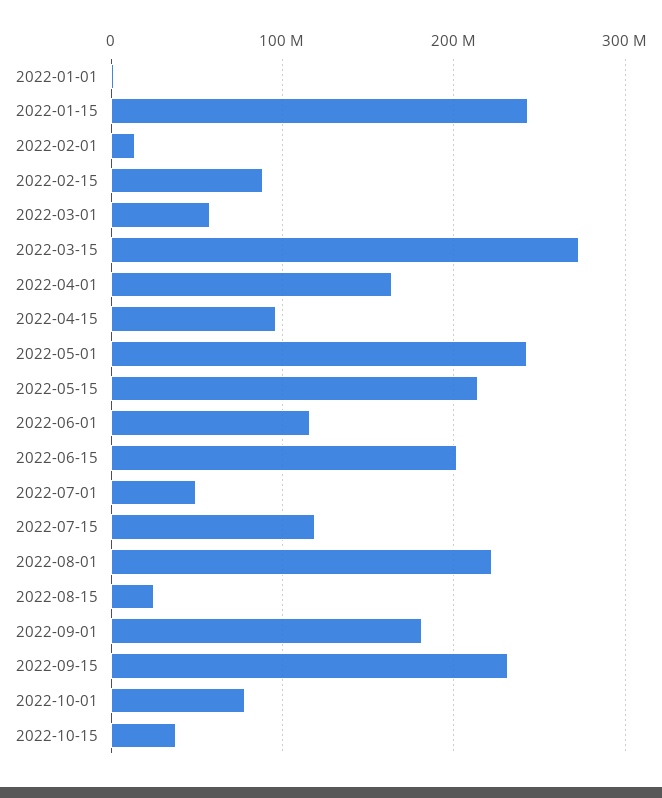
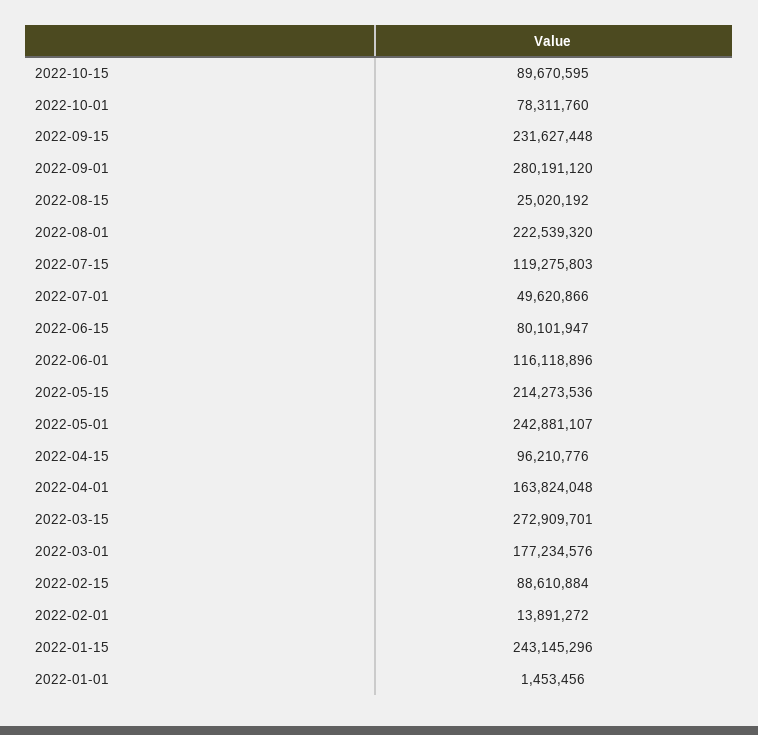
  {
    "2022-01-01": 1453456,
    "2022-01-15": 243145296,
    "2022-02-01": 13891272,
    "2022-02-15": 88610884,
-   "2022-03-01": 60000000,
+   "2022-03-01": 177234576,
    "2022-03-15": 272909701,
    "2022-04-01": 163824048,
    "2022-04-15": 96210776,
    "2022-05-01": 242881107,
    "2022-05-15": 214273536,
    "2022-06-01": 116118896,
-   "2022-06-15": 200000000,
+   "2022-06-15": 80101947,
    "2022-07-01": 49620866,
    "2022-07-15": 119275803,
    "2022-08-01": 222539320,
    "2022-08-15": 25020192,
-   "2022-09-01": 180000000,
+   "2022-09-01": 280191120,
    "2022-09-15": 231627448,
    "2022-10-01": 78311760,
-   "2022-10-15": 40000000
+   "2022-10-15": 89670595
  }

